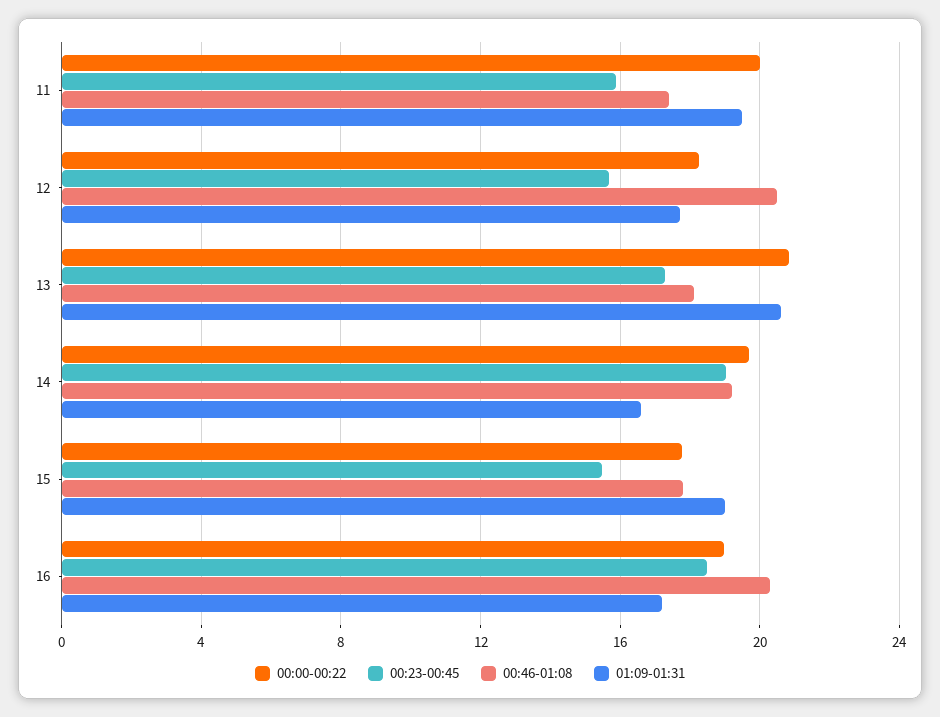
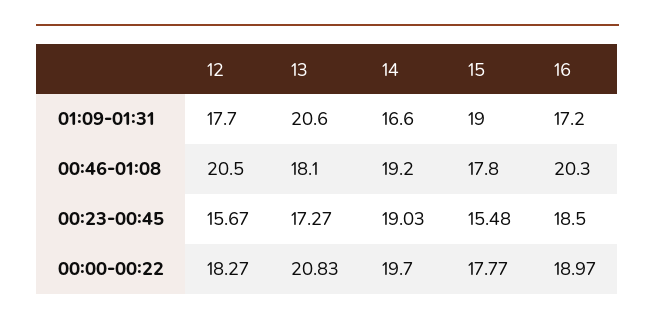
  {
    "00:00-00:22": {
-     "11": 20,
      "12": 18.27,
      "13": 20.83,
      "14": 19.7,
      "15": 17.77,
      "16": 18.97
    },
    "00:23-00:45": {
-     "11": 16,
      "12": 15.67,
      "13": 17.27,
      "14": 19.03,
      "15": 15.48,
      "16": 18.5
    },
    "00:46-01:08": {
-     "11": 17.5,
      "12": 20.5,
      "13": 18.1,
      "14": 19.2,
      "15": 17.8,
      "16": 20.3
    },
    "01:09-01:31": {
-     "11": 19.5,
      "12": 17.7,
      "13": 20.6,
      "14": 16.6,
      "15": 19,
      "16": 17.2
    }
  }

